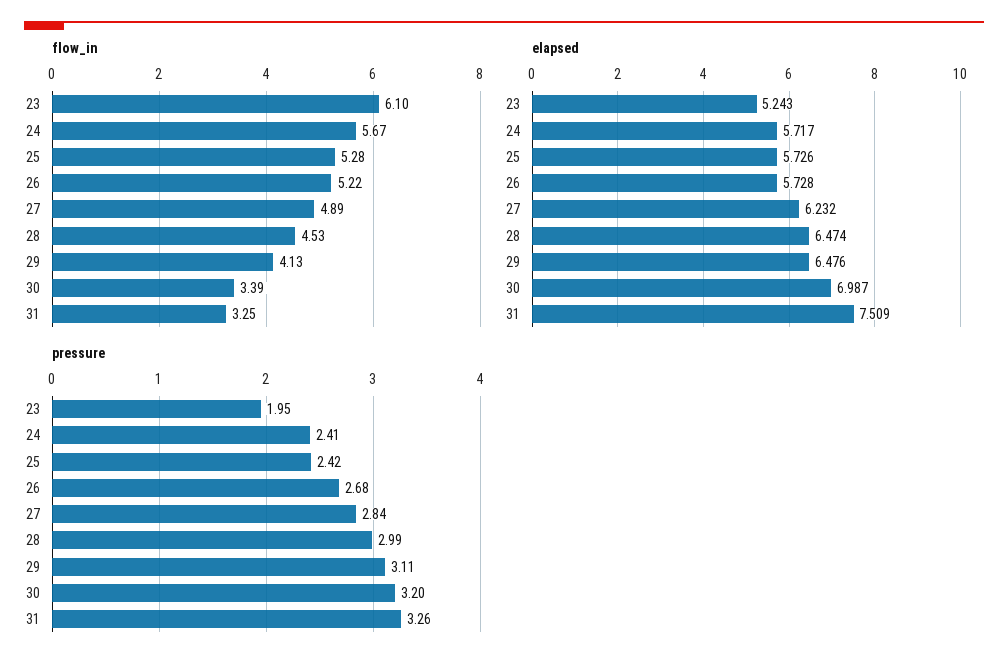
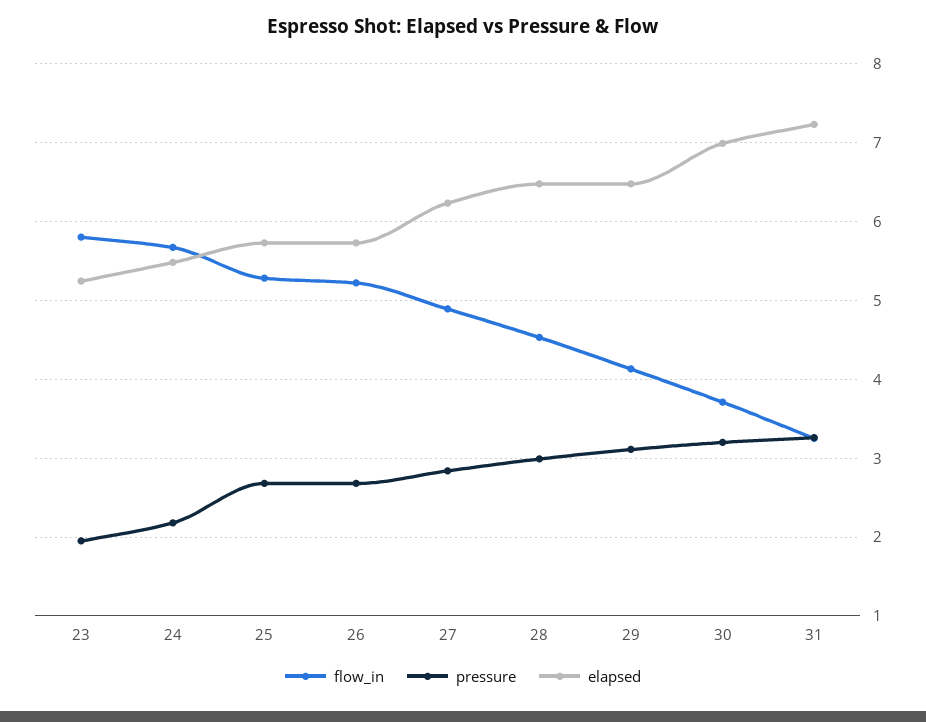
  {
    "flow_in": {
-     "23": 6.1,
+     "23": 5.8,
      "24": 5.67,
      "25": 5.28,
      "26": 5.22,
      "27": 4.89,
      "28": 4.53,
      "29": 4.13,
-     "30": 3.39,
+     "30": 3.7,
      "31": 3.25
    },
    "elapsed": {
      "23": 5.243,
-     "24": 5.717,
+     "24": 5.5,
      "25": 5.726,
      "26": 5.728,
      "27": 6.232,
      "28": 6.474,
      "29": 6.476,
      "30": 6.987,
-     "31": 7.509
+     "31": 7.2
    },
    "pressure": {
      "23": 1.95,
-     "24": 2.41,
+     "24": 2.2,
-     "25": 2.42,
+     "25": 2.7,
      "26": 2.68,
      "27": 2.84,
      "28": 2.99,
      "29": 3.11,
      "30": 3.2,
      "31": 3.26
    }
  }

